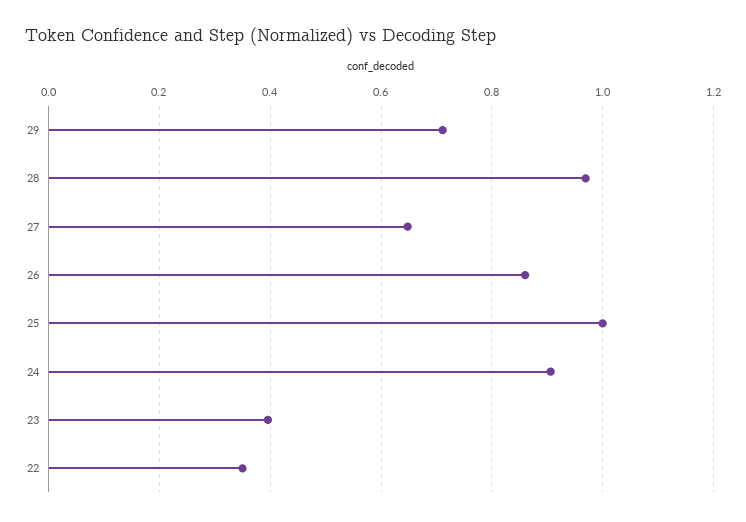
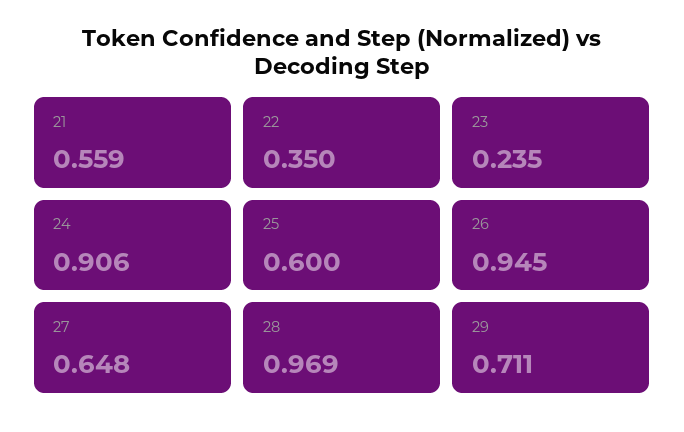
  {
    "29": 0.711,
    "28": 0.969,
    "27": 0.648,
-   "26": 0.86,
+   "26": 0.945,
-   "25": 1,
+   "25": 0.6,
    "24": 0.906,
-   "23": 0.4,
+   "23": 0.235,
-   "22": 0.35
+   "22": 0.35,
+   "21": 0.559
  }

